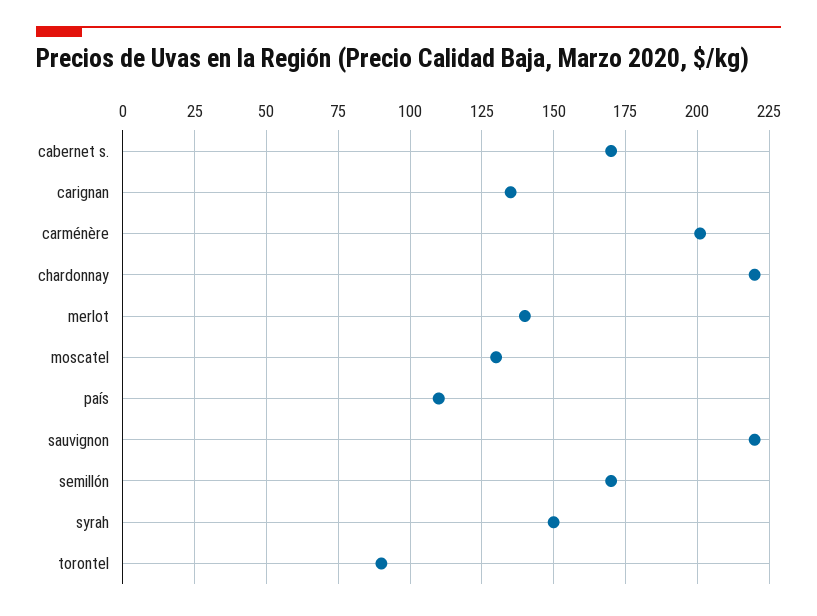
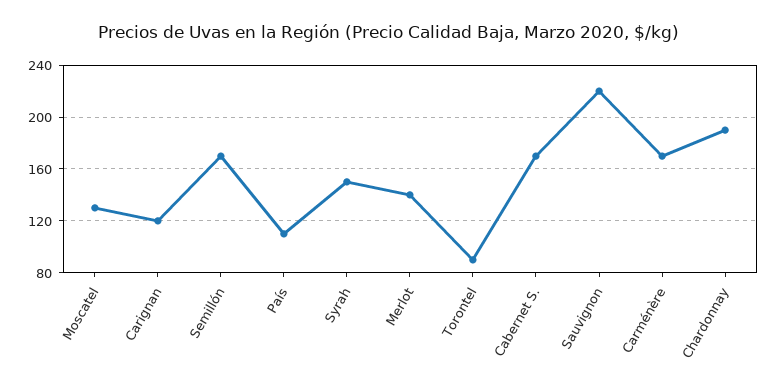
  {
    "cabernet s.": 170,
-   "carignan": 135,
+   "carignan": 120,
-   "carménère": 200,
+   "carménère": 170,
-   "chardonnay": 220,
+   "chardonnay": 190,
    "merlot": 140,
    "moscatel": 130,
    "país": 110,
    "sauvignon": 220,
    "semillón": 170,
    "syrah": 150,
    "torontel": 90
  }

